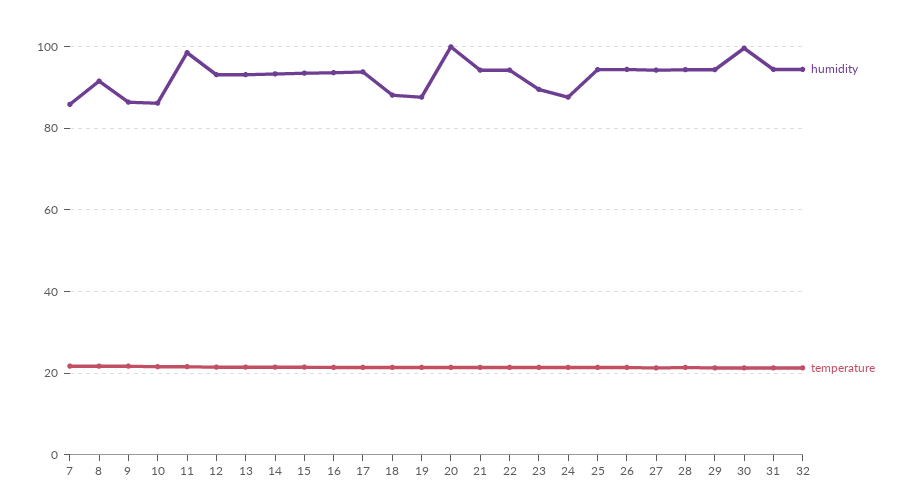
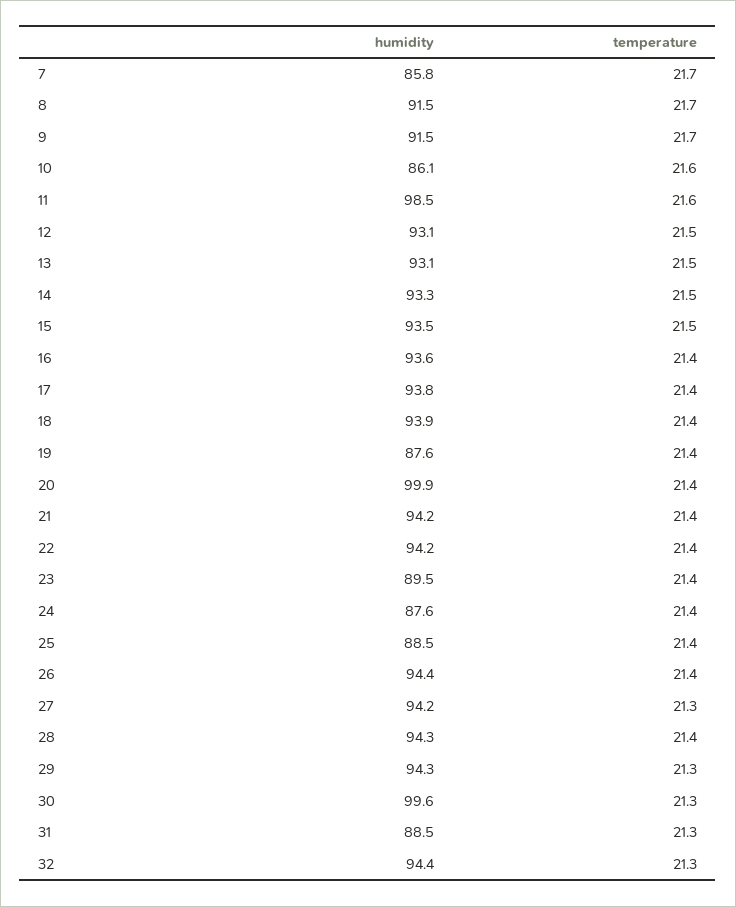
  {
    "humidity": {
      "7": 85.8,
      "8": 91.5,
-     "9": 86,
+     "9": 91.5,
      "10": 86.1,
      "11": 98.5,
      "12": 93.1,
      "13": 93.1,
      "14": 93.3,
      "15": 93.5,
      "16": 93.6,
      "17": 93.8,
-     "18": 88,
+     "18": 93.9,
      "19": 87.6,
      "20": 99.9,
      "21": 94.2,
      "22": 94.2,
      "23": 89.5,
      "24": 87.6,
-     "25": 94,
+     "25": 88.5,
      "26": 94.4,
      "27": 94.2,
      "28": 94.3,
      "29": 94.3,
      "30": 99.6,
-     "31": 94,
+     "31": 88.5,
      "32": 94.4
    },
    "temperature": {
      "7": 21.7,
      "8": 21.7,
      "9": 21.7,
      "10": 21.6,
      "11": 21.6,
      "12": 21.5,
      "13": 21.5,
      "14": 21.5,
      "15": 21.5,
      "16": 21.4,
      "17": 21.4,
      "18": 21.4,
      "19": 21.4,
      "20": 21.4,
      "21": 21.4,
      "22": 21.4,
      "23": 21.4,
      "24": 21.4,
      "25": 21.4,
      "26": 21.4,
      "27": 21.3,
      "28": 21.4,
      "29": 21.3,
      "30": 21.3,
      "31": 21.3,
      "32": 21.3
    }
  }

